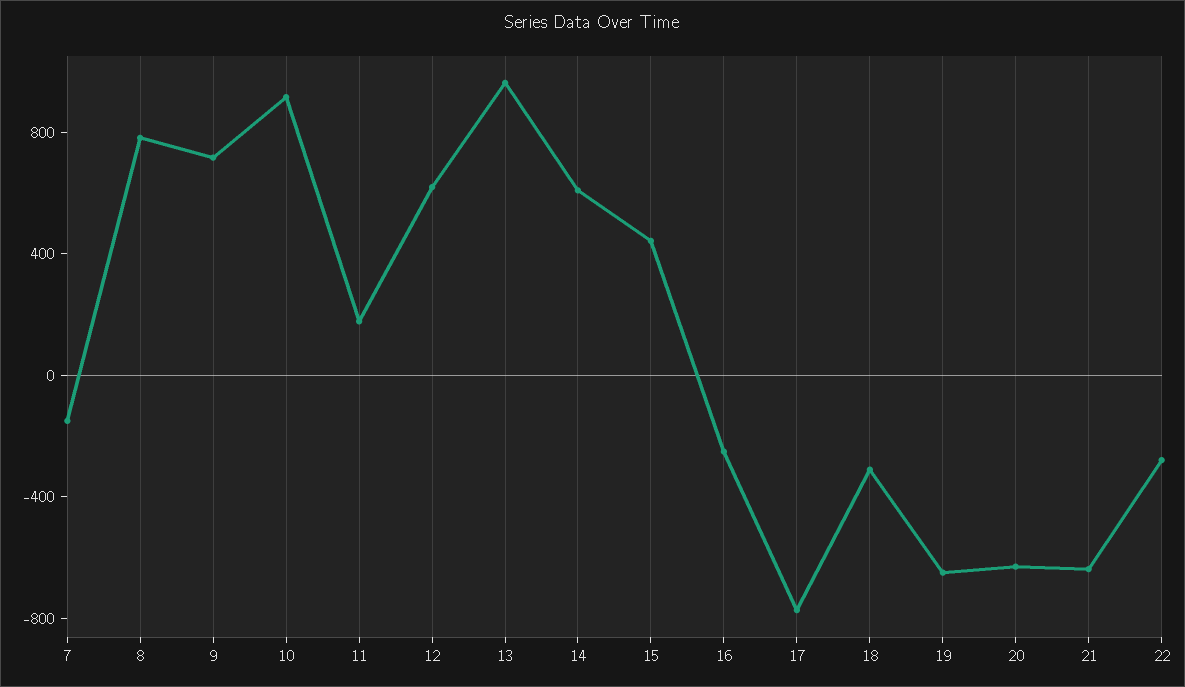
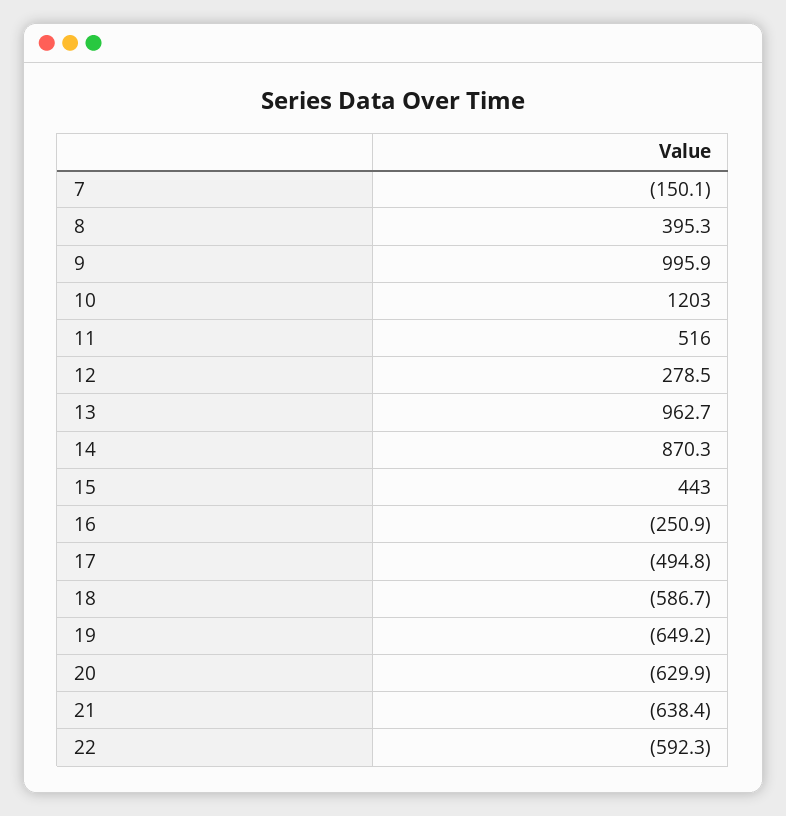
  {
    "7": -150.1,
-   "8": 800,
+   "8": 395.3,
-   "9": 700,
+   "9": 995.9,
-   "10": 900,
+   "10": 1203,
-   "11": 200,
+   "11": 516,
-   "12": 600,
+   "12": 278.5,
    "13": 962.7,
-   "14": 600,
+   "14": 870.3,
    "15": 443,
    "16": -250.9,
-   "17": -800,
+   "17": -494.8,
-   "18": -300,
+   "18": -586.7,
    "19": -649.2,
    "20": -629.9,
    "21": -638.4,
-   "22": -300
+   "22": -592.3
  }

